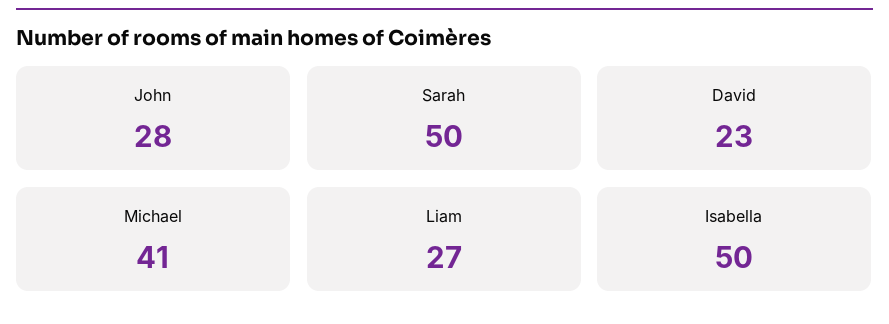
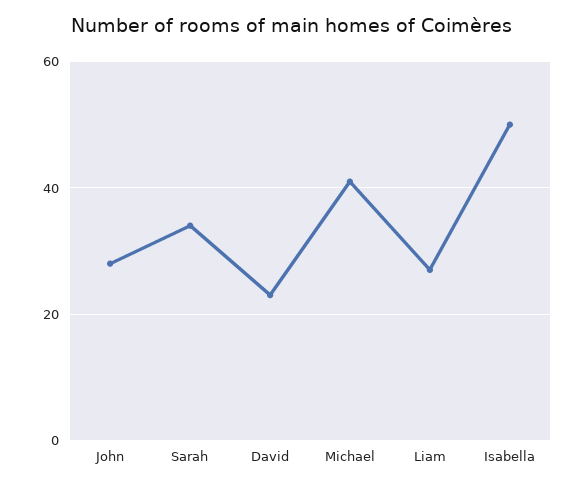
  {
    "John": 28,
-   "Sarah": 50,
+   "Sarah": 35,
    "David": 23,
    "Michael": 41,
    "Liam": 27,
    "Isabella": 50
  }

